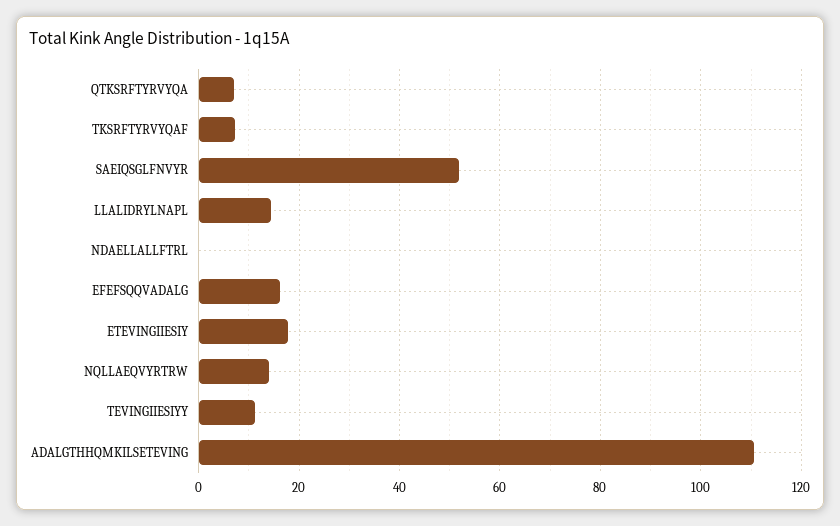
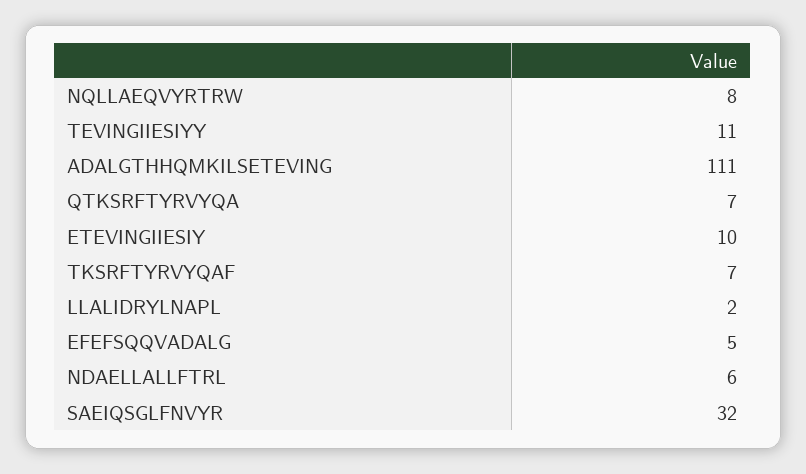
  {
    "QTKSRFTYRVYQA": 7,
    "TKSRFTYRVYQAF": 7,
-   "SAEIQSGLFNVYR": 52,
+   "SAEIQSGLFNVYR": 32,
-   "LLALIDRYLNAPL": 14,
+   "LLALIDRYLNAPL": 2,
-   "NDAELLALLFTRL": 0,
+   "NDAELLALLFTRL": 6,
-   "EFEFSQQVADALG": 16,
+   "EFEFSQQVADALG": 5,
-   "ETEVINGIIESIY": 18,
+   "ETEVINGIIESIY": 10,
-   "NQLLAEQVYRTRW": 14,
+   "NQLLAEQVYRTRW": 8,
    "TEVINGIIESIYY": 11,
    "ADALGTHHQMKILSETEVING": 111
  }

